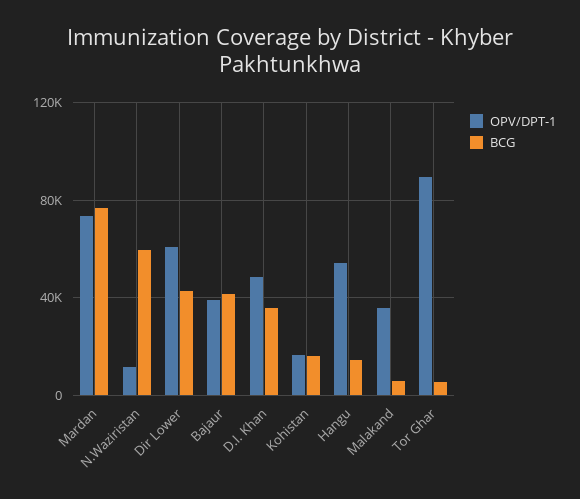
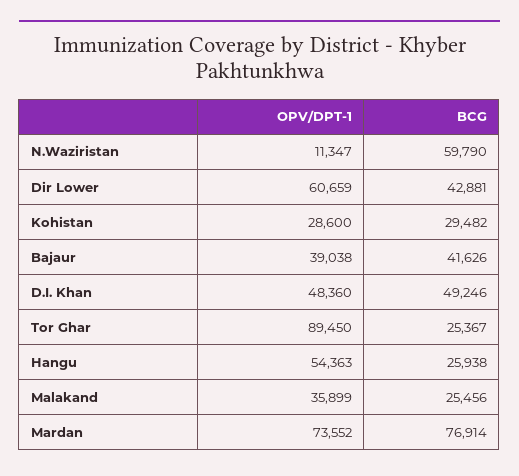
  {
    "OPV/DPT-1": {
      "Mardan": 73552,
      "N.Waziristan": 11347,
      "Dir Lower": 60659,
      "Bajaur": 39038,
      "D.I. Khan": 48360,
-     "Kohistan": 15000,
+     "Kohistan": 28600,
      "Hangu": 54363,
      "Malakand": 35899,
      "Tor Ghar": 89450
    },
    "BCG": {
      "Mardan": 76914,
      "N.Waziristan": 59790,
      "Dir Lower": 42881,
      "Bajaur": 41626,
-     "D.I. Khan": 35000,
+     "D.I. Khan": 49246,
-     "Kohistan": 15000,
+     "Kohistan": 29482,
-     "Hangu": 15000,
+     "Hangu": 25938,
-     "Malakand": 5000,
+     "Malakand": 25456,
-     "Tor Ghar": 5000
+     "Tor Ghar": 25367
    }
  }

